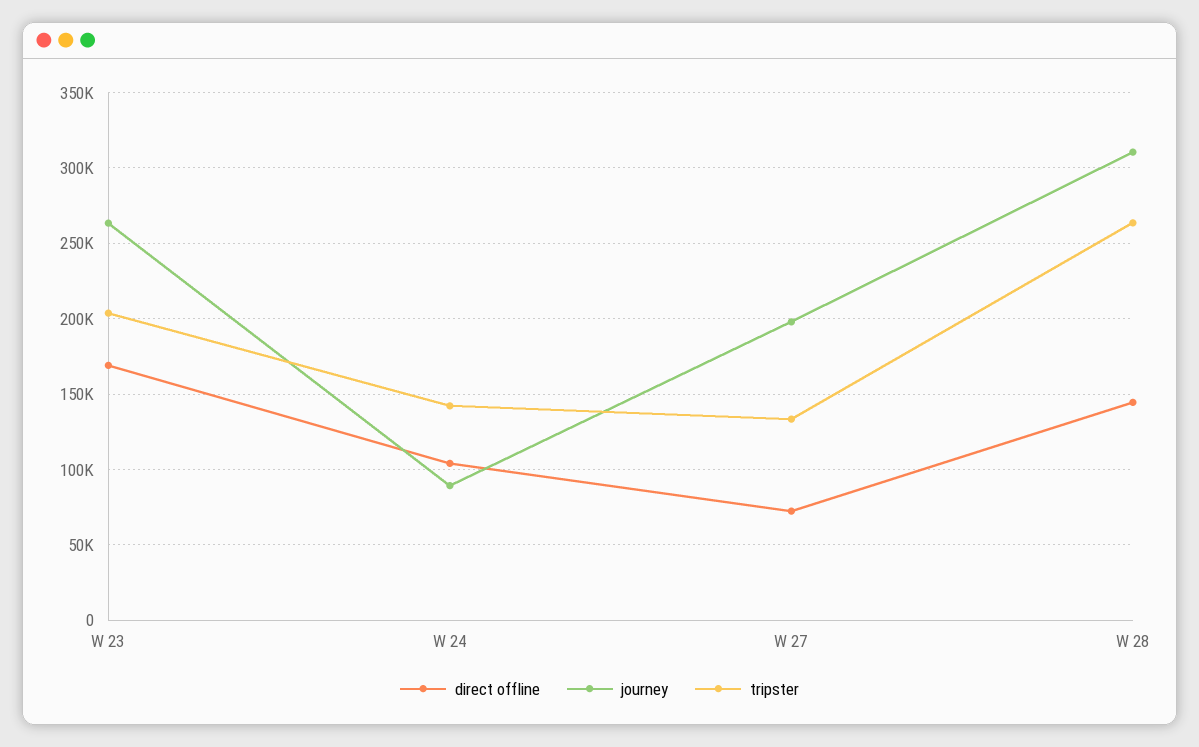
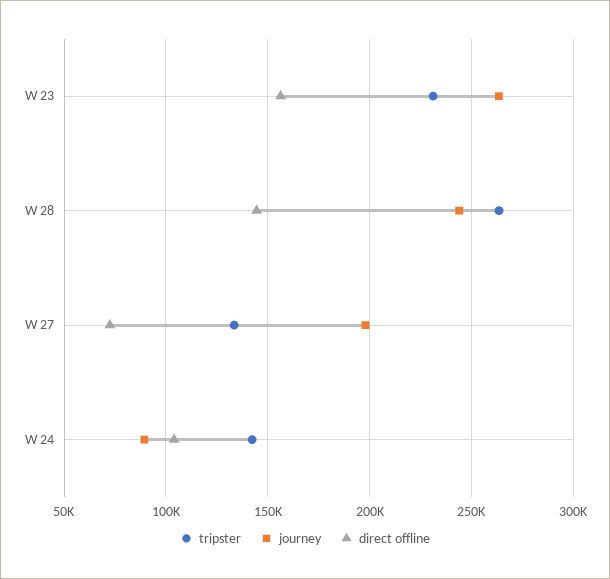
  {
    "direct offline": {
-     "W 23": 170000,
+     "W 23": 155000,
      "W 24": 105000,
      "W 27": 70000,
      "W 28": 145000
    },
    "journey": {
      "W 23": 265000,
      "W 24": 90000,
      "W 27": 200000,
-     "W 28": 310000
+     "W 28": 245000
    },
    "tripster": {
-     "W 23": 205000,
+     "W 23": 230000,
      "W 24": 140000,
      "W 27": 135000,
      "W 28": 265000
    }
  }

